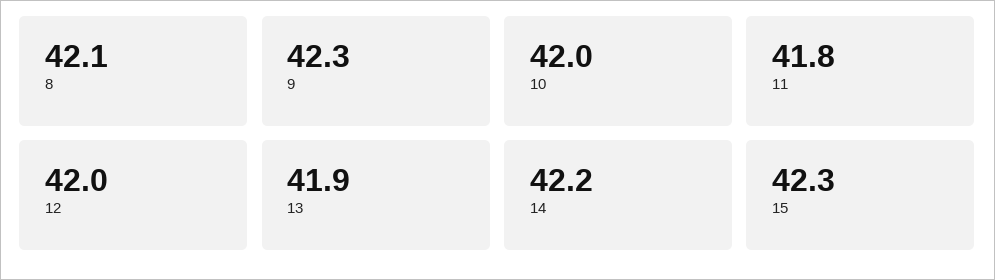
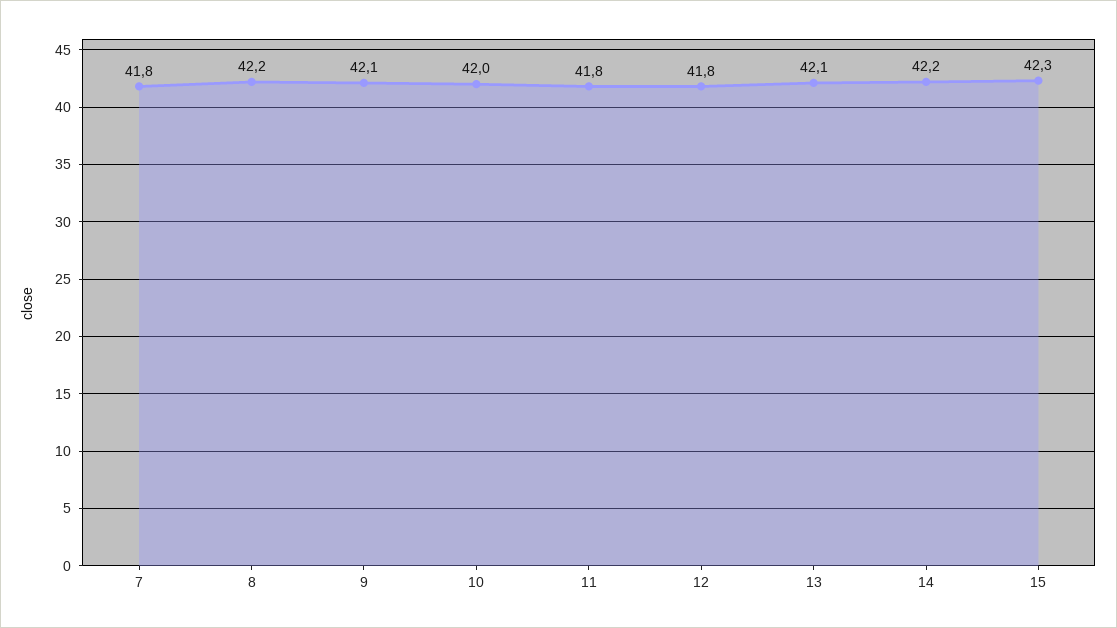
  {
-   "8": 42.1,
+   "8": 42.2,
-   "9": 42.3,
+   "9": 42.1,
    "10": 42,
    "11": 41.8,
-   "12": 42,
+   "12": 41.8,
-   "13": 41.9,
+   "13": 42.1,
    "14": 42.2,
-   "15": 42.3
+   "15": 42.3,
+   "7": 41.8
  }

